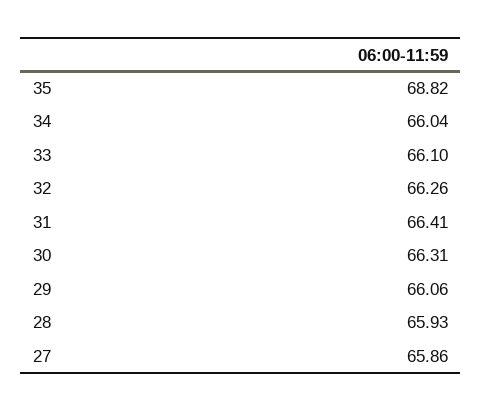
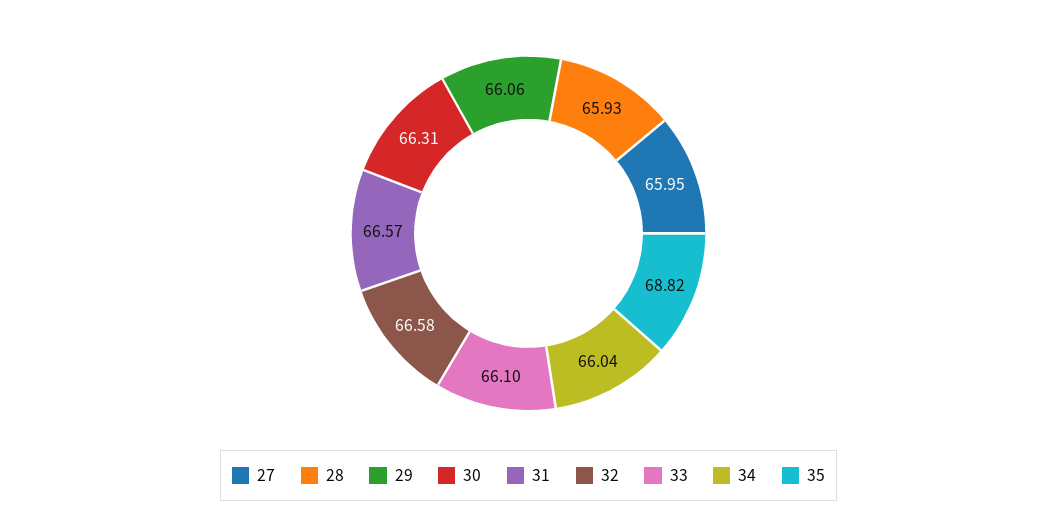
  {
    "35": 68.82,
    "34": 66.04,
    "33": 66.1,
-   "32": 66.26,
+   "32": 66.58,
-   "31": 66.41,
+   "31": 66.57,
    "30": 66.31,
    "29": 66.06,
    "28": 65.93,
-   "27": 65.86
+   "27": 65.95
  }

